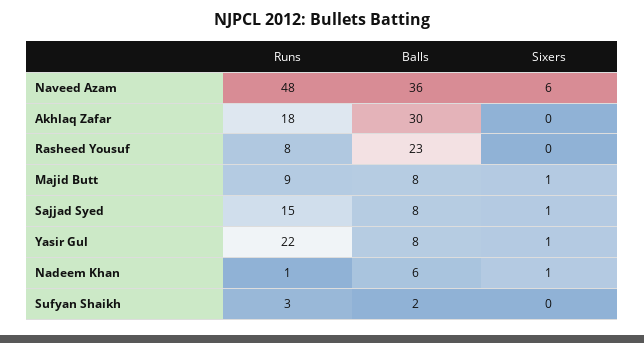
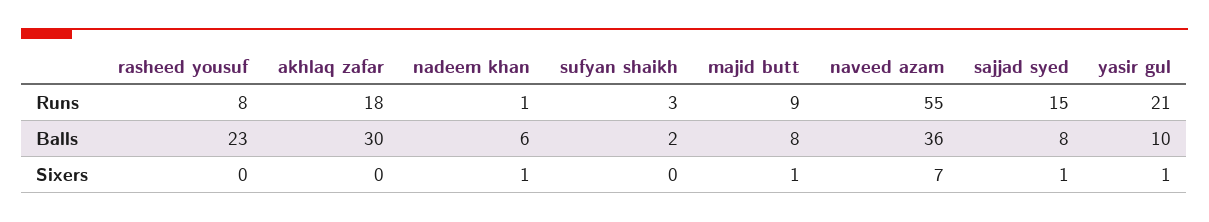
  {
    "Runs": {
-     "Naveed Azam": 48,
+     "Naveed Azam": 55,
      "Akhlaq Zafar": 18,
      "Rasheed Yousuf": 8,
      "Majid Butt": 9,
      "Sajjad Syed": 15,
-     "Yasir Gul": 22,
+     "Yasir Gul": 21,
      "Nadeem Khan": 1,
      "Sufyan Shaikh": 3
    },
    "Balls": {
      "Naveed Azam": 36,
      "Akhlaq Zafar": 30,
      "Rasheed Yousuf": 23,
      "Majid Butt": 8,
      "Sajjad Syed": 8,
-     "Yasir Gul": 8,
+     "Yasir Gul": 10,
      "Nadeem Khan": 6,
      "Sufyan Shaikh": 2
    },
    "Sixers": {
-     "Naveed Azam": 6,
+     "Naveed Azam": 7,
      "Akhlaq Zafar": 0,
      "Rasheed Yousuf": 0,
      "Majid Butt": 1,
      "Sajjad Syed": 1,
      "Yasir Gul": 1,
      "Nadeem Khan": 1,
      "Sufyan Shaikh": 0
    }
  }

